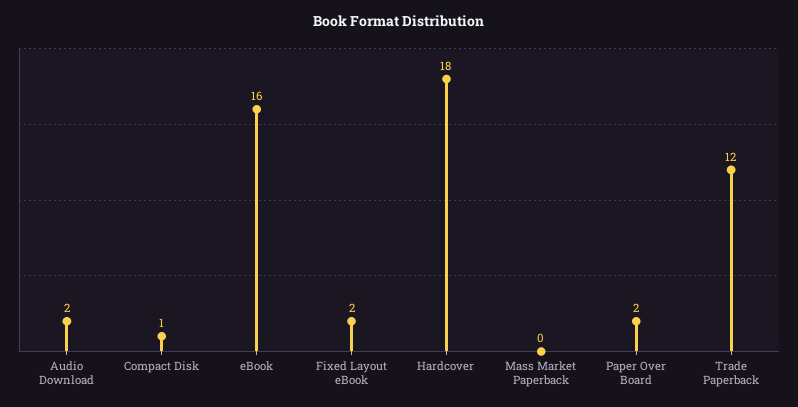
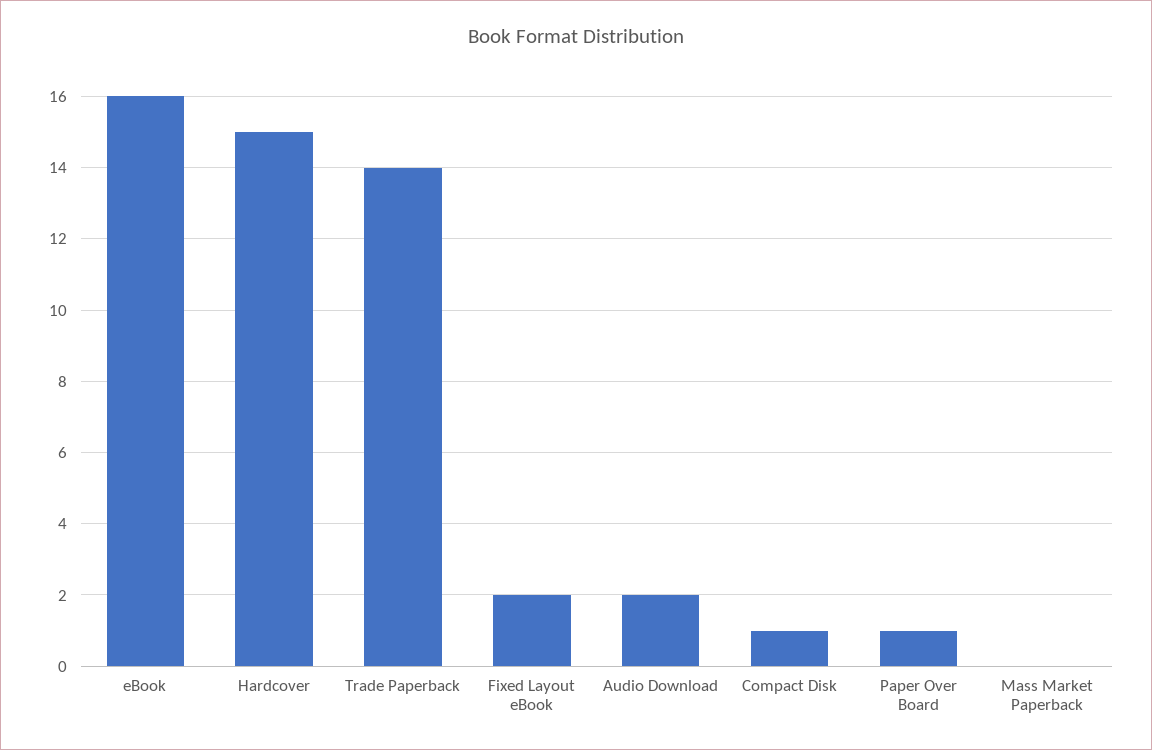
  {
    "Audio Download": 2,
    "Compact Disk": 1,
    "eBook": 16,
    "Fixed Layout eBook": 2,
-   "Hardcover": 18,
+   "Hardcover": 15,
    "Mass Market Paperback": 0,
-   "Paper Over Board": 2,
+   "Paper Over Board": 1,
-   "Trade Paperback": 12
+   "Trade Paperback": 14
  }

